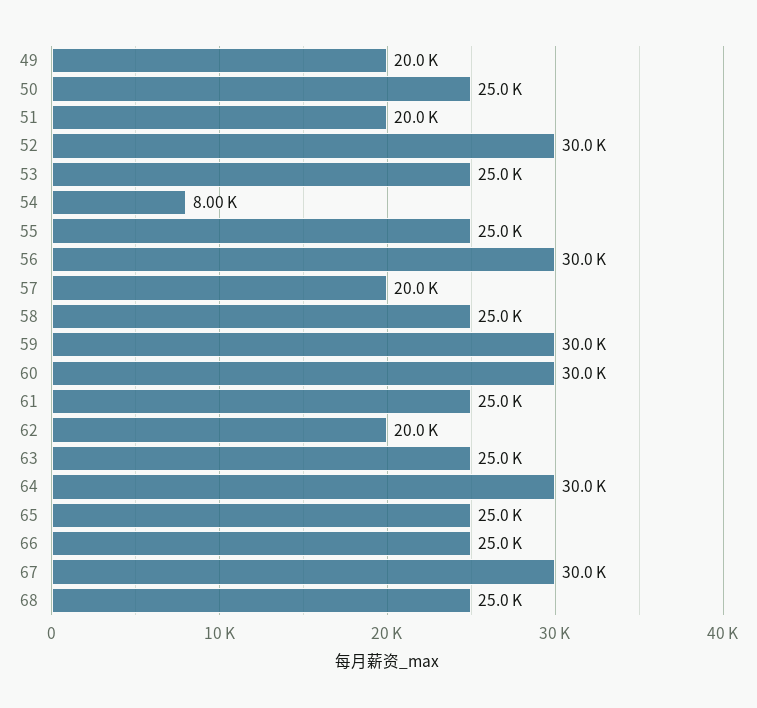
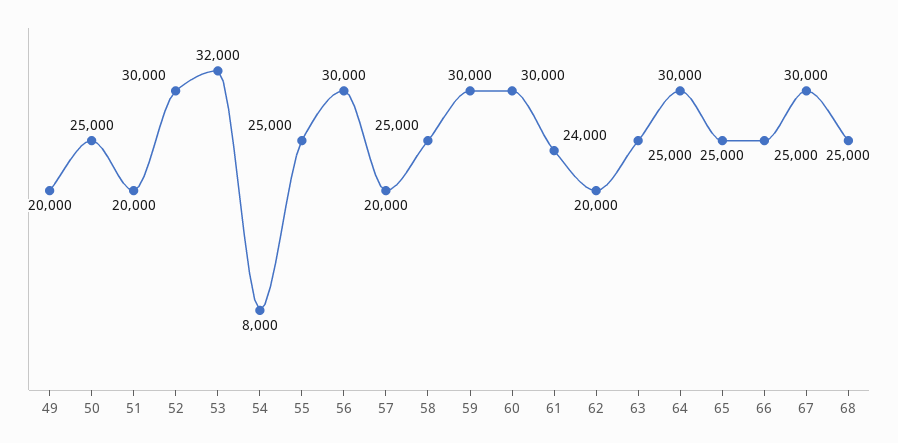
  {
    "49": 20000,
    "50": 25000,
    "51": 20000,
    "52": 30000,
-   "53": 25000,
+   "53": 32000,
    "54": 8000,
    "55": 25000,
    "56": 30000,
    "57": 20000,
    "58": 25000,
    "59": 30000,
    "60": 30000,
-   "61": 25000,
+   "61": 24000,
    "62": 20000,
    "63": 25000,
    "64": 30000,
    "65": 25000,
    "66": 25000,
    "67": 30000,
    "68": 25000
  }

